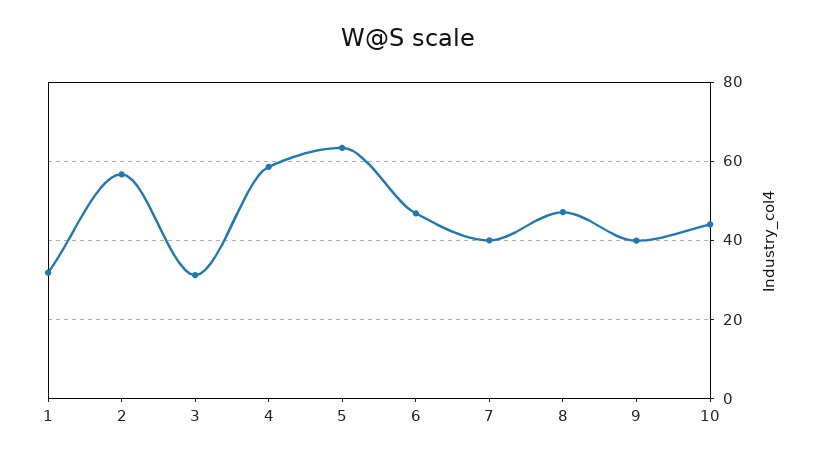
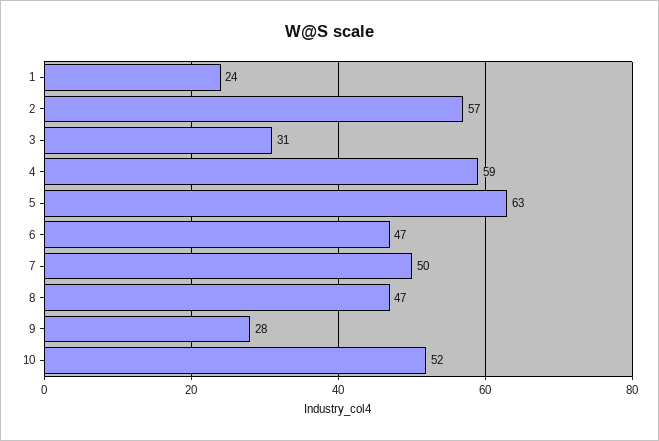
  {
-   "1": 32,
+   "1": 24,
    "2": 57,
    "3": 31,
    "4": 59,
    "5": 63,
    "6": 47,
-   "7": 40,
+   "7": 50,
    "8": 47,
-   "9": 40,
+   "9": 28,
-   "10": 44
+   "10": 52
  }

